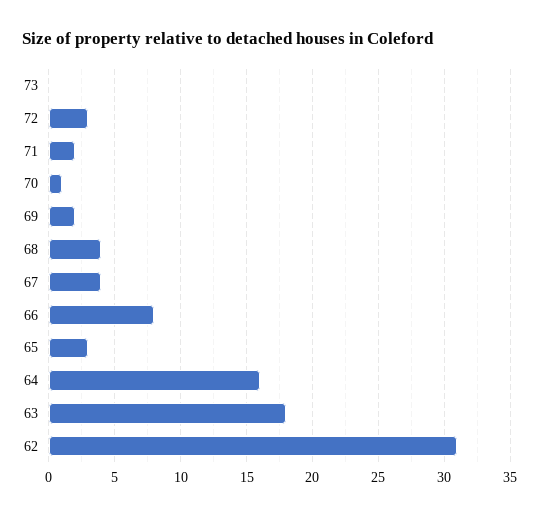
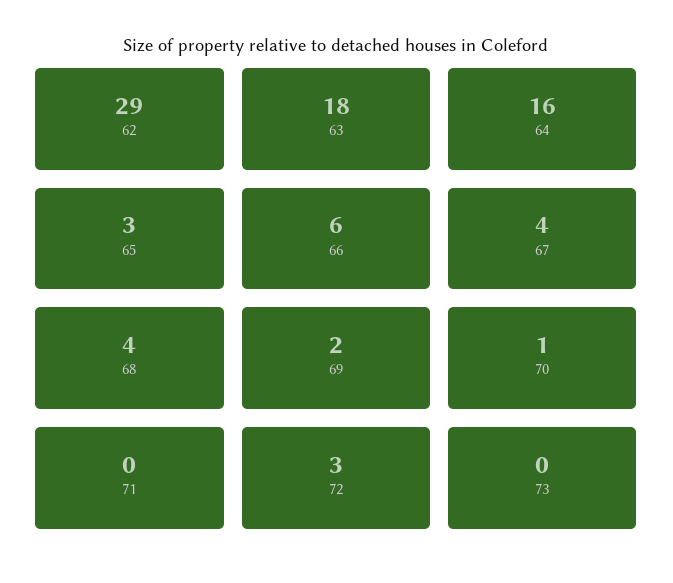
  {
    "73": 0,
    "72": 3,
-   "71": 2,
+   "71": 0,
    "70": 1,
    "69": 2,
    "68": 4,
    "67": 4,
-   "66": 8,
+   "66": 6,
    "65": 3,
    "64": 16,
    "63": 18,
-   "62": 31
+   "62": 29
  }

